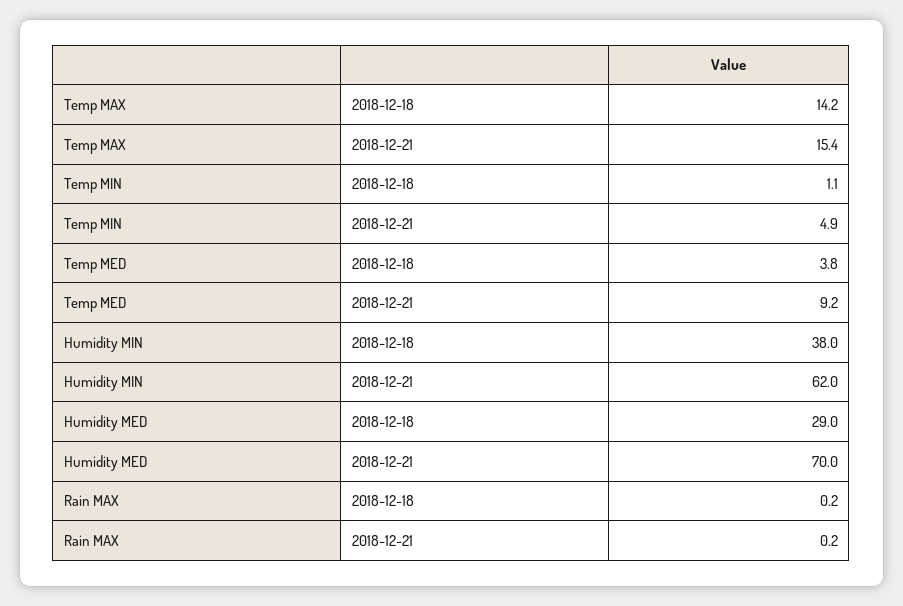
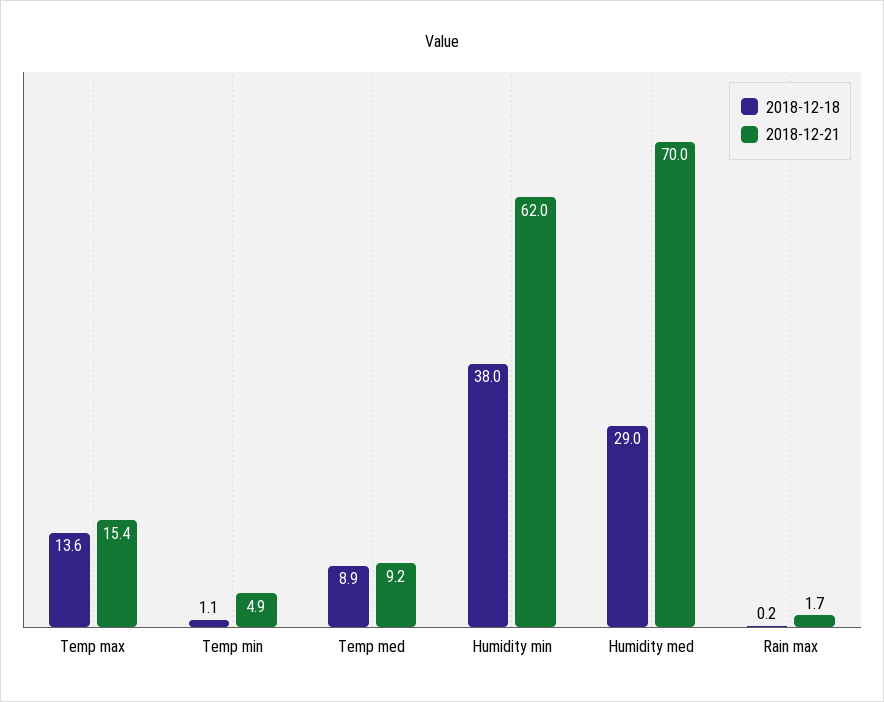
  {
    "2018-12-18": {
-     "Temp MAX": 14.2,
+     "Temp MAX": 13.6,
      "Temp MIN": 1.1,
-     "Temp MED": 3.8,
+     "Temp MED": 8.9,
      "Humidity MIN": 38,
      "Humidity MED": 29,
      "Rain MAX": 0.2
    },
    "2018-12-21": {
      "Temp MAX": 15.4,
      "Temp MIN": 4.9,
      "Temp MED": 9.2,
      "Humidity MIN": 62,
      "Humidity MED": 70,
-     "Rain MAX": 0.2
+     "Rain MAX": 1.7
    }
  }

